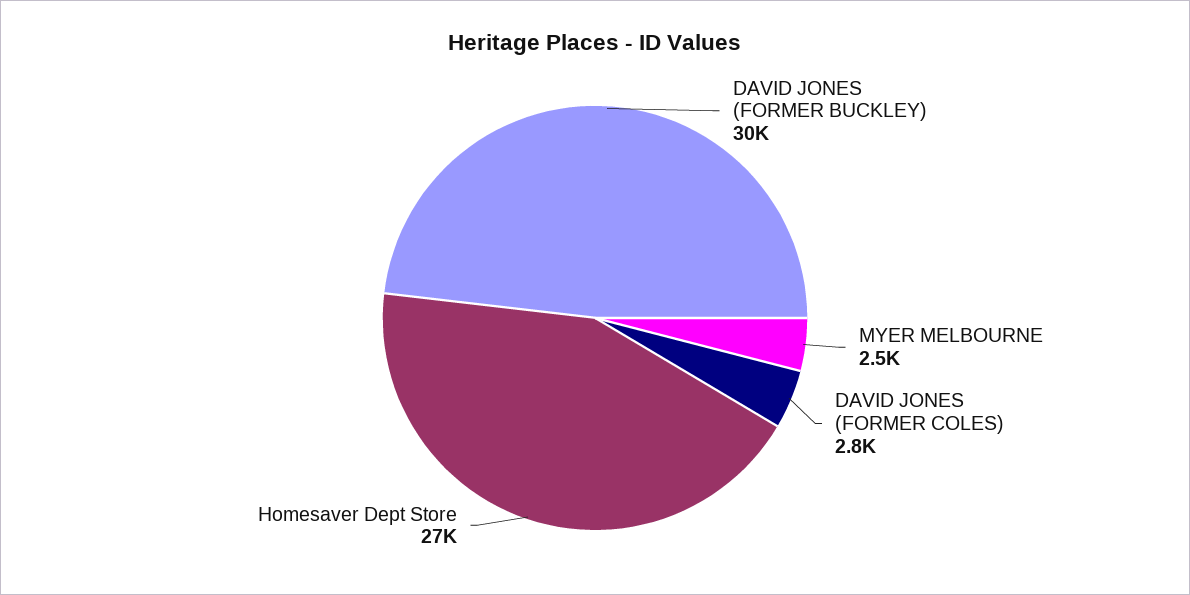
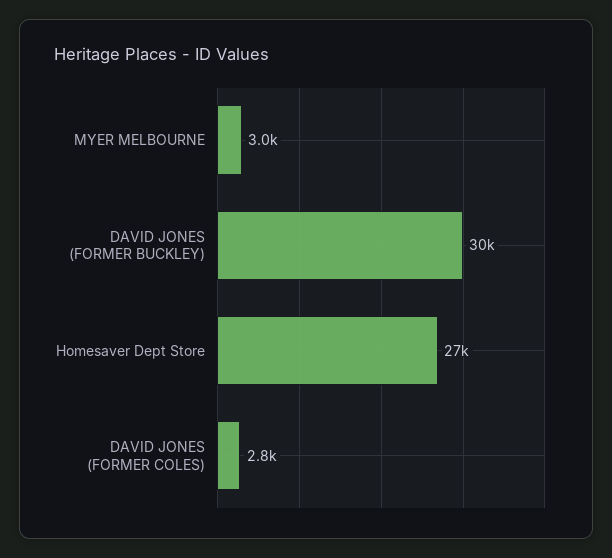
  {
    "DAVID JONES (FORMER BUCKLEY)": 30000,
-   "MYER MELBOURNE": 2500,
+   "MYER MELBOURNE": 3000,
    "DAVID JONES (FORMER COLES)": 2800,
    "Homesaver Dept Store": 27000
  }

